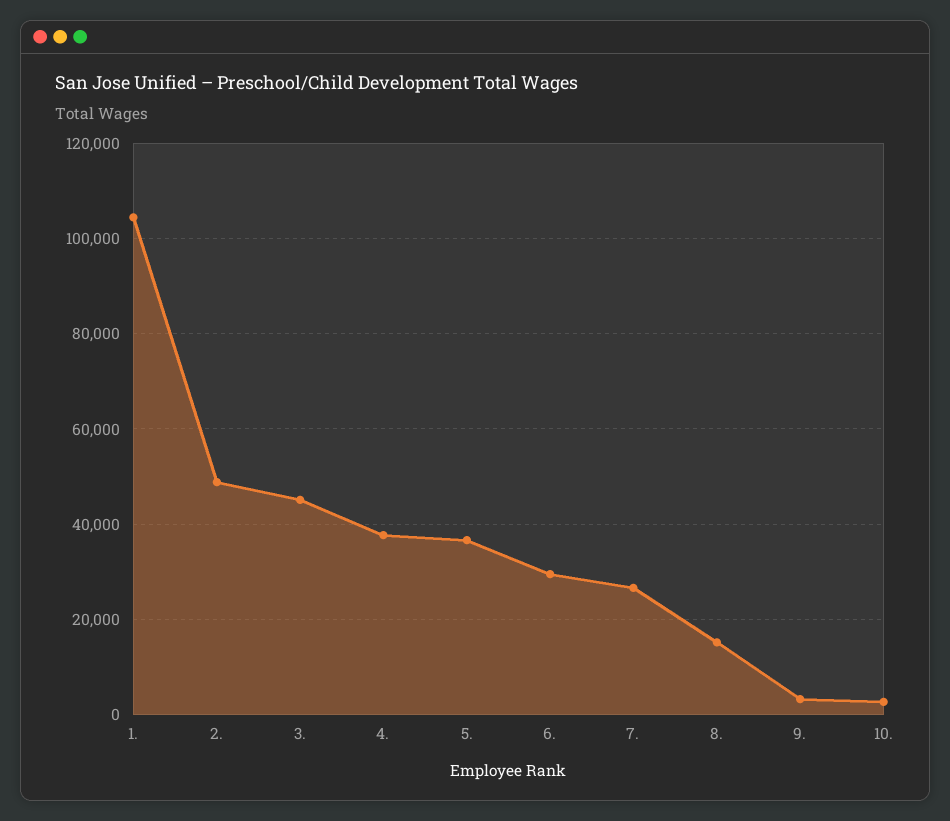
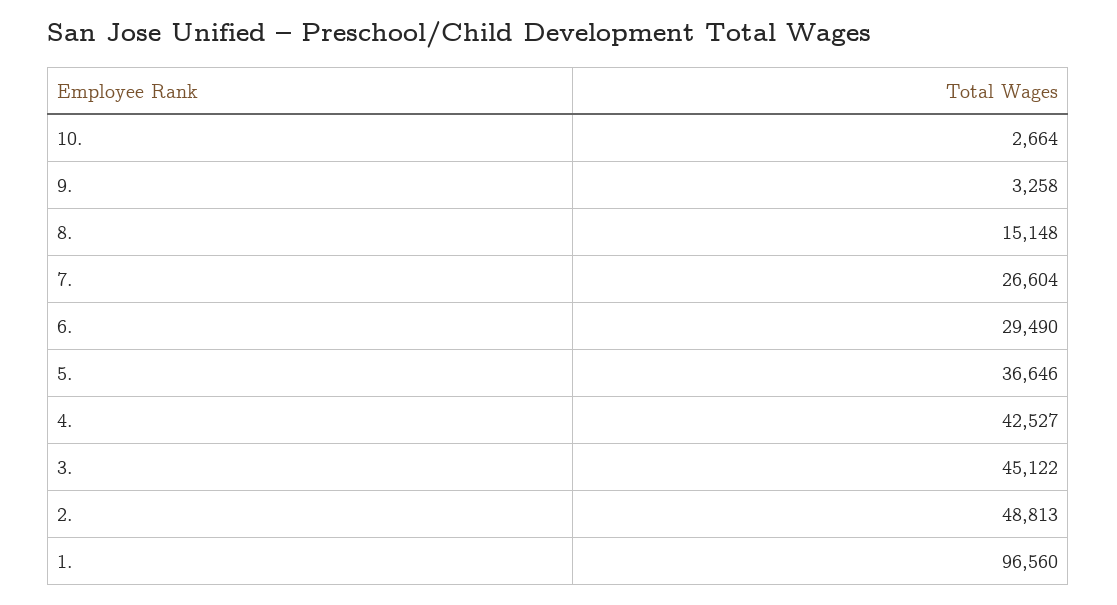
  {
-   "1.": 104000,
+   "1.": 96560,
    "2.": 48813,
    "3.": 45122,
-   "4.": 38000,
+   "4.": 42527,
    "5.": 36646,
    "6.": 29490,
    "7.": 26604,
    "8.": 15148,
    "9.": 3258,
    "10.": 2664
  }

